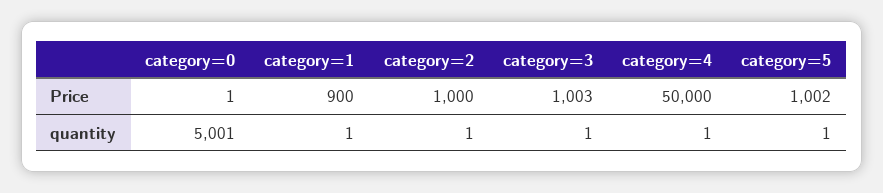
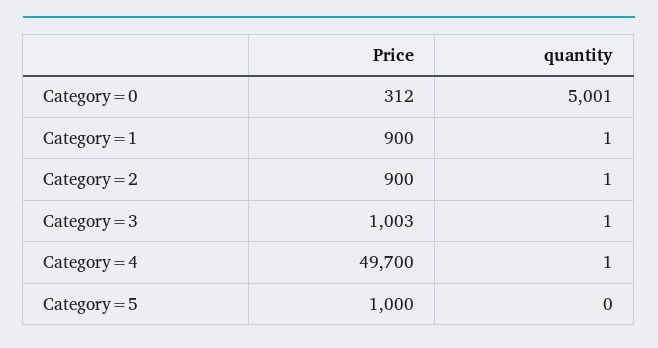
  {
    "category=0": {
-     "Price": 1,
+     "Price": 312,
      "quantity": 5001
    },
    "category=1": {
      "Price": 900,
      "quantity": 1
    },
    "category=2": {
-     "Price": 1000,
+     "Price": 900,
      "quantity": 1
    },
    "category=3": {
      "Price": 1003,
      "quantity": 1
    },
    "category=4": {
-     "Price": 50000,
+     "Price": 49700,
      "quantity": 1
    },
    "category=5": {
-     "Price": 1002,
+     "Price": 1000,
-     "quantity": 1
+     "quantity": 0
    }
  }

